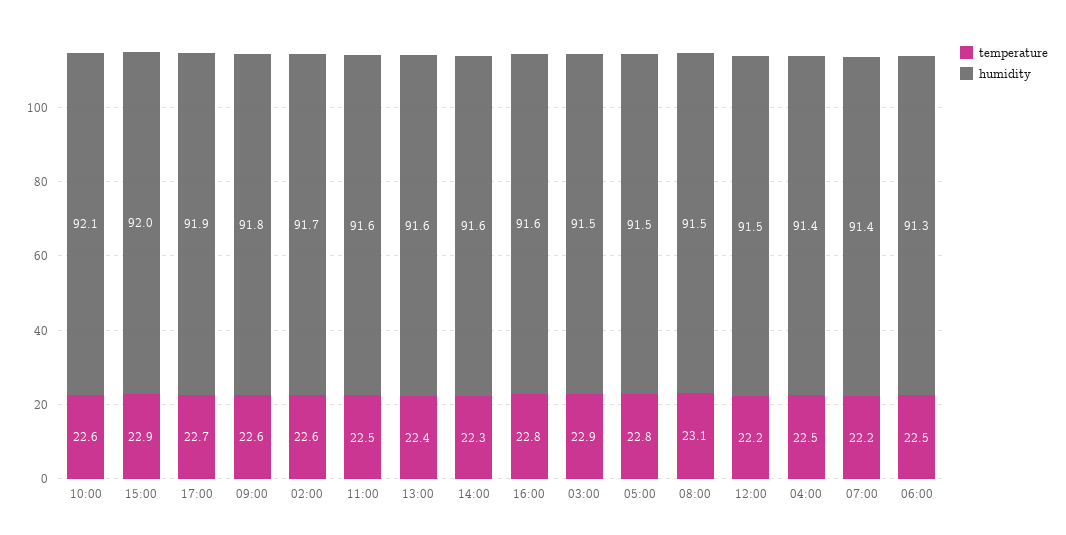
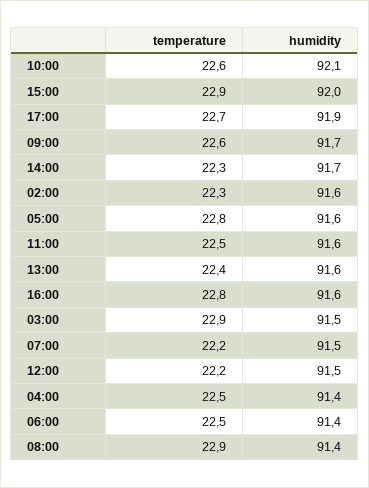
  {
    "temperature": {
      "10:00": 22.6,
      "15:00": 22.9,
      "17:00": 22.7,
      "09:00": 22.6,
-     "02:00": 22.6,
+     "02:00": 22.3,
      "11:00": 22.5,
      "13:00": 22.4,
      "14:00": 22.3,
      "16:00": 22.8,
      "03:00": 22.9,
      "05:00": 22.8,
-     "08:00": 23.1,
+     "08:00": 22.9,
      "12:00": 22.2,
      "04:00": 22.5,
      "07:00": 22.2,
      "06:00": 22.5
    },
    "humidity": {
      "10:00": 92.1,
      "15:00": 92,
      "17:00": 91.9,
-     "09:00": 91.8,
+     "09:00": 91.7,
-     "02:00": 91.7,
+     "02:00": 91.6,
      "11:00": 91.6,
      "13:00": 91.6,
-     "14:00": 91.6,
+     "14:00": 91.7,
      "16:00": 91.6,
      "03:00": 91.5,
-     "05:00": 91.5,
+     "05:00": 91.6,
-     "08:00": 91.5,
+     "08:00": 91.4,
      "12:00": 91.5,
      "04:00": 91.4,
-     "07:00": 91.4,
+     "07:00": 91.5,
-     "06:00": 91.3
+     "06:00": 91.4
    }
  }

